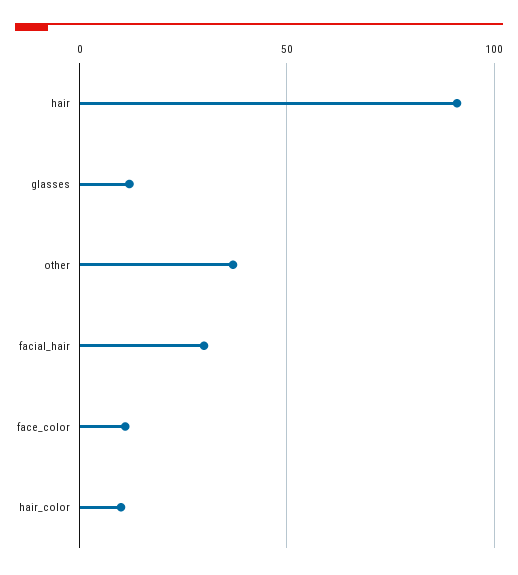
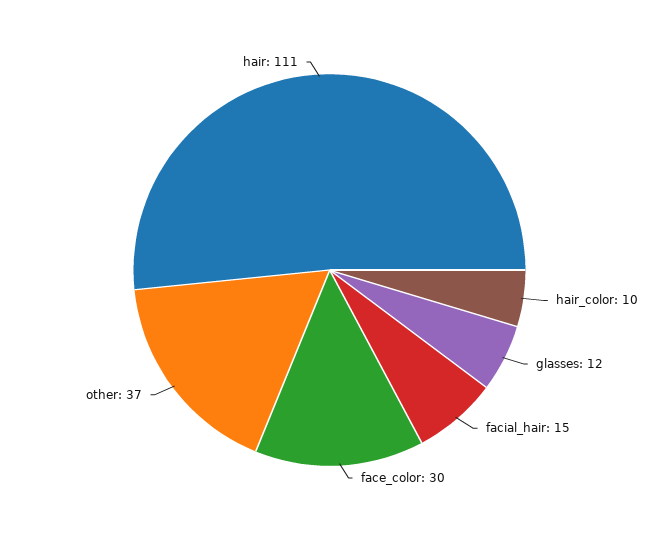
  {
-   "hair": 90,
+   "hair": 111,
    "glasses": 12,
    "other": 37,
-   "facial_hair": 30,
+   "facial_hair": 15,
-   "face_color": 10,
+   "face_color": 30,
    "hair_color": 10
  }

